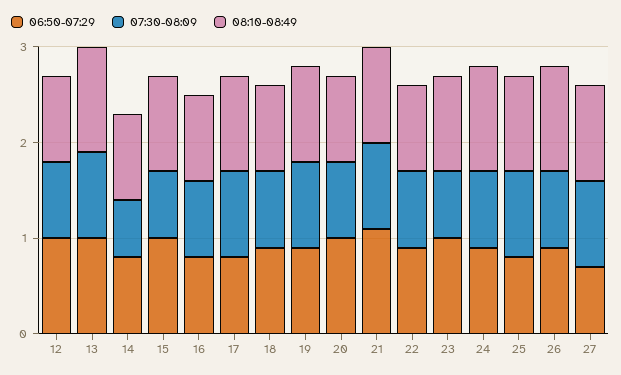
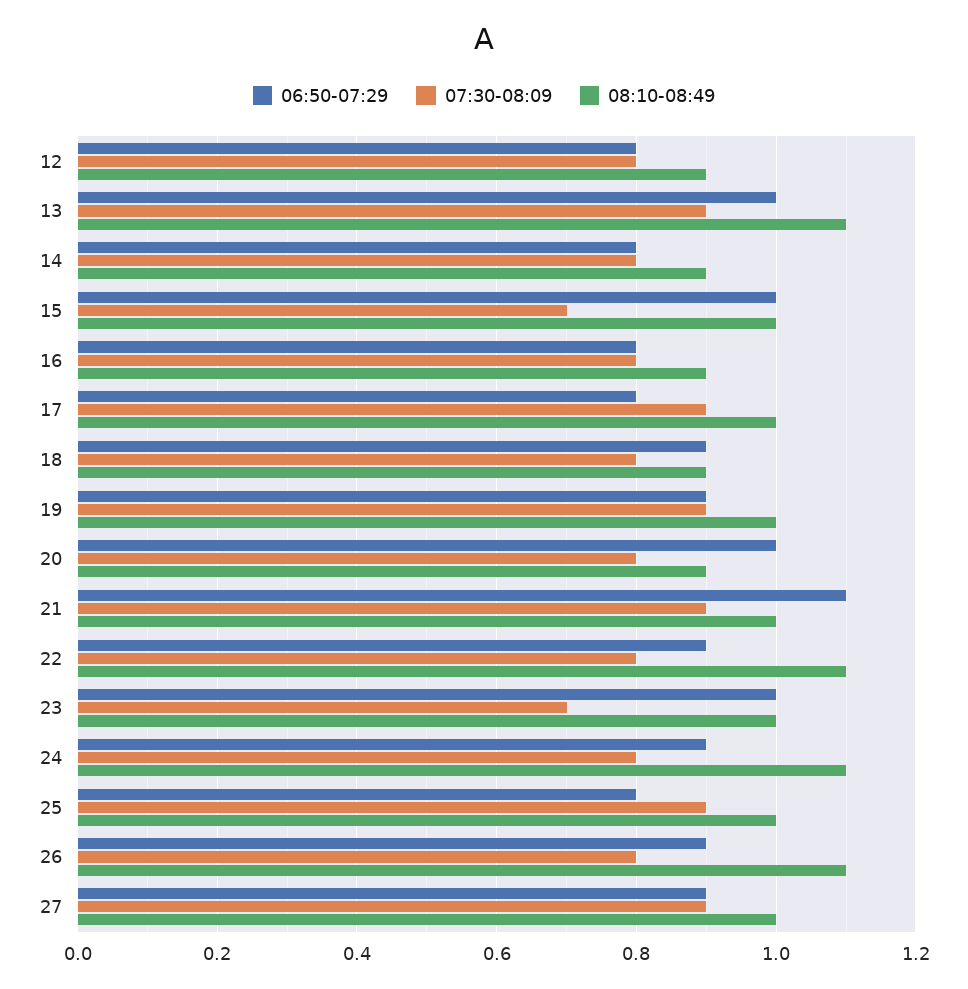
  {
    "06:50-07:29": {
-     "12": 1,
+     "12": 0.8,
      "13": 1,
      "14": 0.8,
      "15": 1,
      "16": 0.8,
      "17": 0.8,
      "18": 0.9,
      "19": 0.9,
      "20": 1,
      "21": 1.1,
      "22": 0.9,
      "23": 1,
      "24": 0.9,
      "25": 0.8,
      "26": 0.9,
-     "27": 0.7
+     "27": 0.9
    },
    "07:30-08:09": {
      "12": 0.8,
      "13": 0.9,
-     "14": 0.6,
+     "14": 0.8,
      "15": 0.7,
      "16": 0.8,
      "17": 0.9,
      "18": 0.8,
      "19": 0.9,
      "20": 0.8,
      "21": 0.9,
      "22": 0.8,
      "23": 0.7,
      "24": 0.8,
      "25": 0.9,
      "26": 0.8,
      "27": 0.9
    },
    "08:10-08:49": {
      "12": 0.9,
      "13": 1.1,
      "14": 0.9,
      "15": 1,
      "16": 0.9,
      "17": 1,
      "18": 0.9,
      "19": 1,
      "20": 0.9,
      "21": 1,
-     "22": 0.9,
+     "22": 1.1,
      "23": 1,
      "24": 1.1,
      "25": 1,
      "26": 1.1,
      "27": 1
    }
  }

